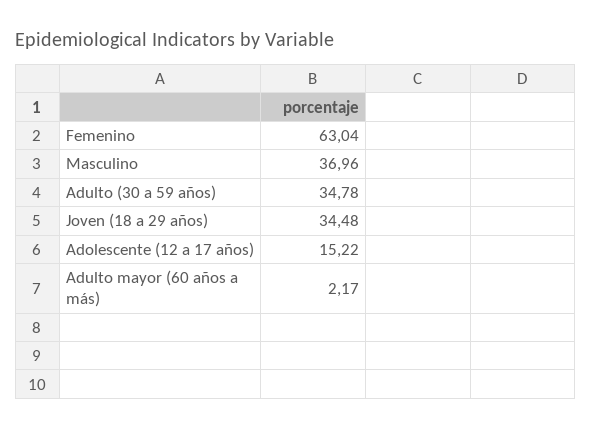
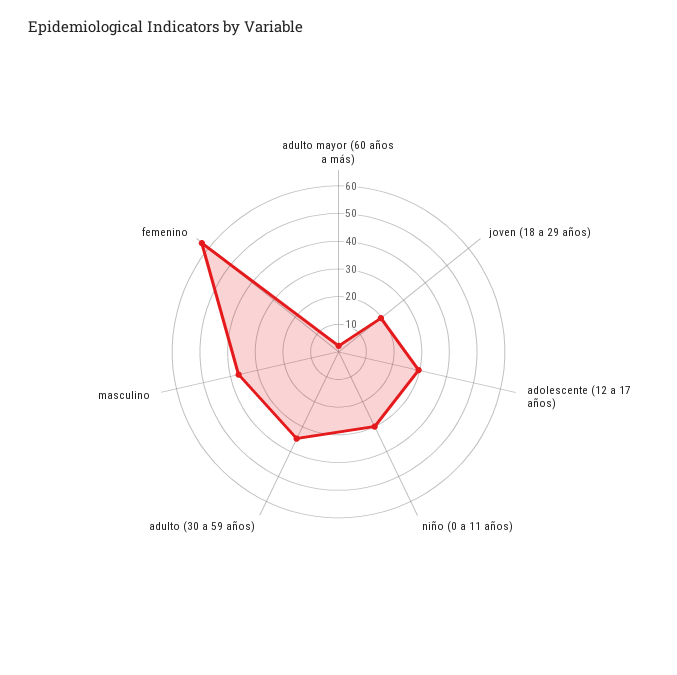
  {
    "Femenino": 63.04,
    "Masculino": 36.96,
    "Adulto (30 a 59 años)": 34.78,
-   "Joven (18 a 29 años)": 34.48,
+   "Joven (18 a 29 años)": 20,
-   "Adolescente (12 a 17 años)": 15.22,
+   "Adolescente (12 a 17 años)": 30,
-   "Adulto mayor (60 años a más)": 2.17
+   "Adulto mayor (60 años a más)": 2.17,
+   "niño (0 a 11 años)": 30
  }

